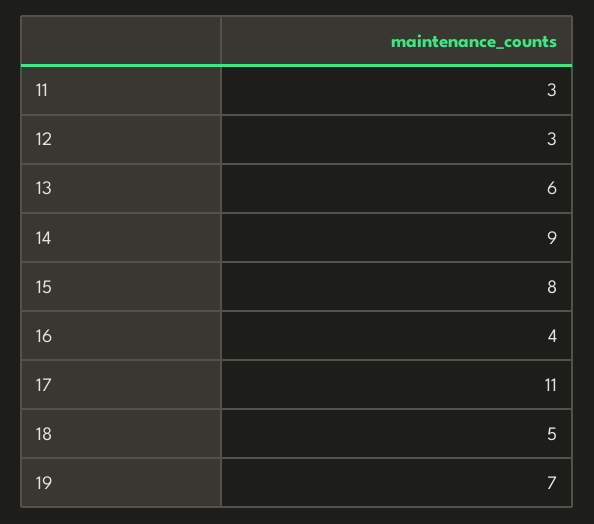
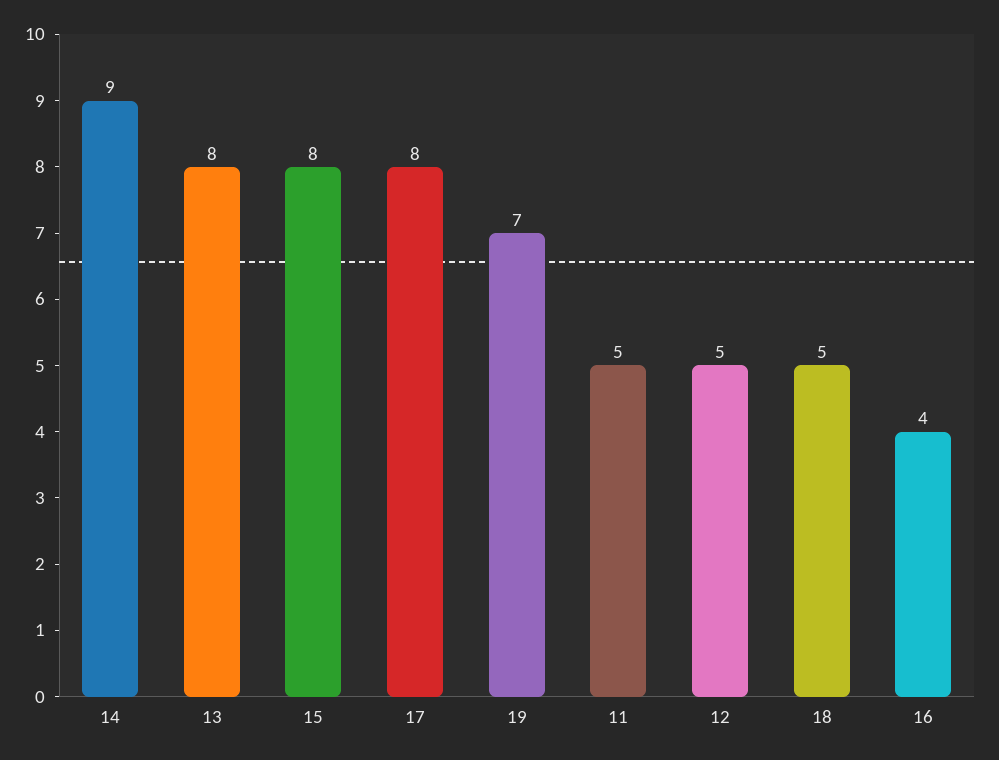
  {
-   "11": 3,
+   "11": 5,
-   "12": 3,
+   "12": 5,
-   "13": 6,
+   "13": 8,
    "14": 9,
    "15": 8,
    "16": 4,
-   "17": 11,
+   "17": 8,
    "18": 5,
    "19": 7
  }

